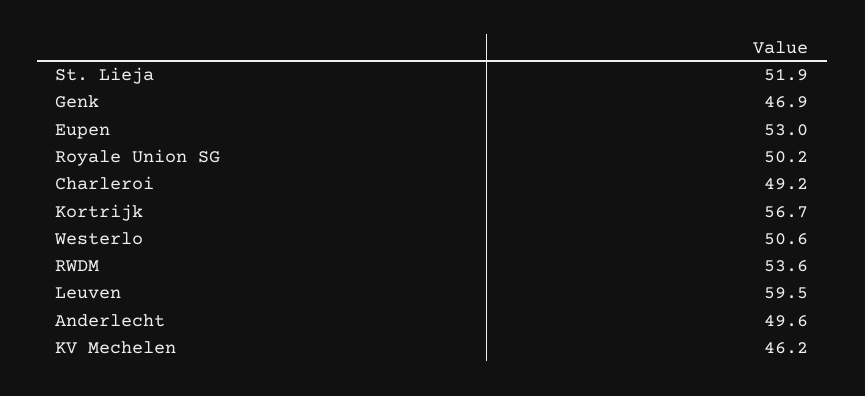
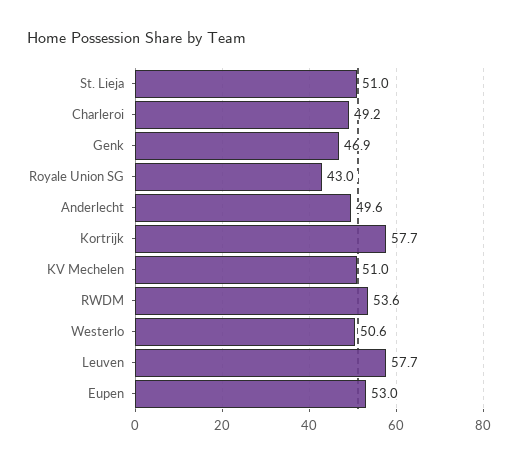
  {
-   "St. Lieja": 51.9,
+   "St. Lieja": 51,
    "Genk": 46.9,
    "Eupen": 53,
-   "Royale Union SG": 50.2,
+   "Royale Union SG": 43,
    "Charleroi": 49.2,
-   "Kortrijk": 56.7,
+   "Kortrijk": 57.7,
    "Westerlo": 50.6,
    "RWDM": 53.6,
-   "Leuven": 59.5,
+   "Leuven": 57.7,
    "Anderlecht": 49.6,
-   "KV Mechelen": 46.2
+   "KV Mechelen": 51
  }

